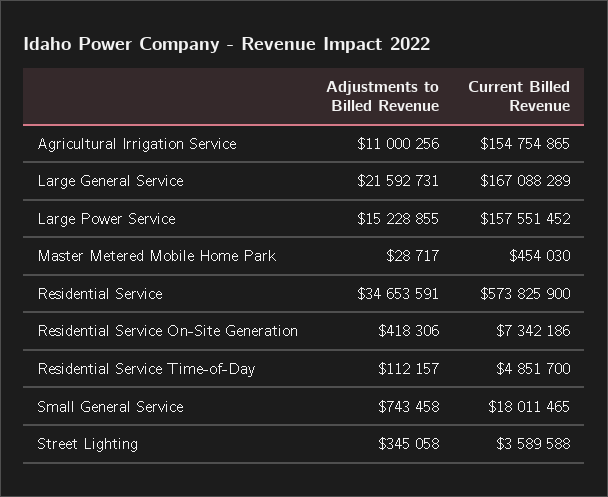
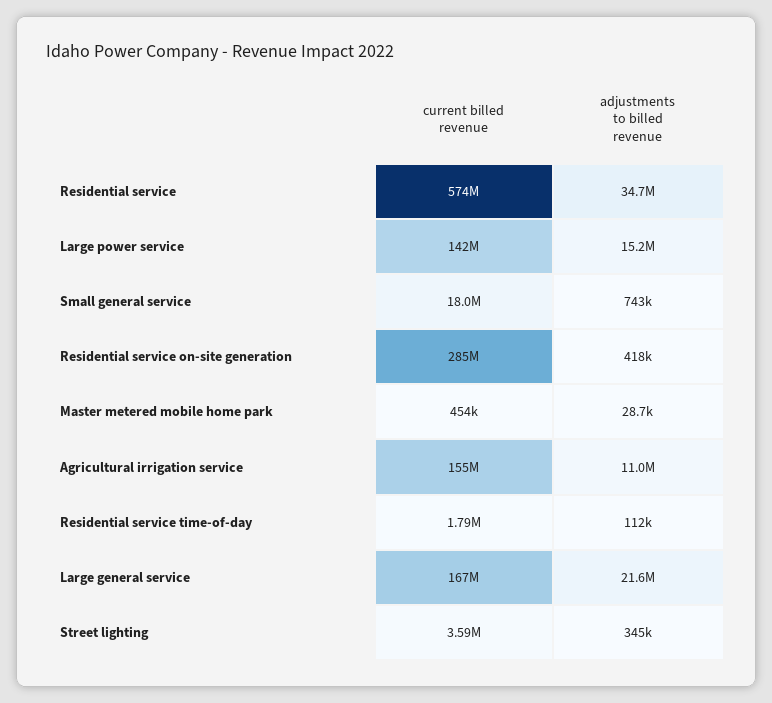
  {
    "Adjustments to Billed Revenue": {
      "Agricultural Irrigation Service": 11000256,
      "Large General Service": 21592731,
      "Large Power Service": 15228855,
      "Master Metered Mobile Home Park": 28717,
      "Residential Service": 34653591,
      "Residential Service On-Site Generation": 418306,
      "Residential Service Time-of-Day": 112157,
      "Small General Service": 743458,
      "Street Lighting": 345058
    },
    "Current Billed Revenue": {
      "Agricultural Irrigation Service": 154754865,
      "Large General Service": 167088289,
-     "Large Power Service": 157551452,
+     "Large Power Service": 142000000,
      "Master Metered Mobile Home Park": 454030,
      "Residential Service": 573825900,
-     "Residential Service On-Site Generation": 7342186,
+     "Residential Service On-Site Generation": 285000000,
-     "Residential Service Time-of-Day": 4851700,
+     "Residential Service Time-of-Day": 1790000,
      "Small General Service": 18011465,
      "Street Lighting": 3589588
    }
  }

